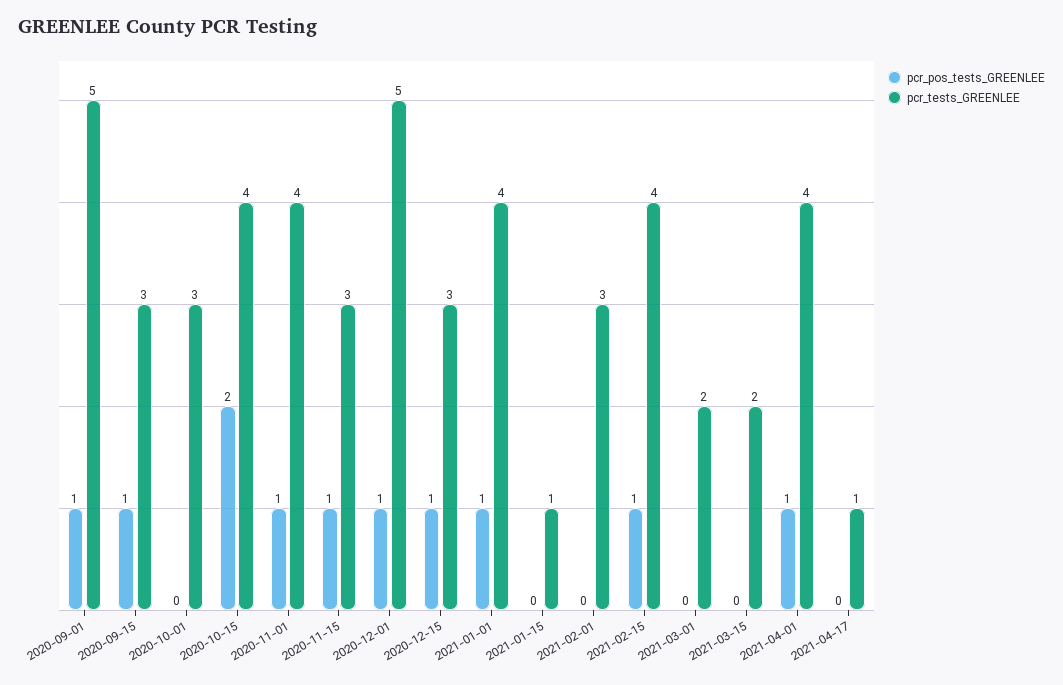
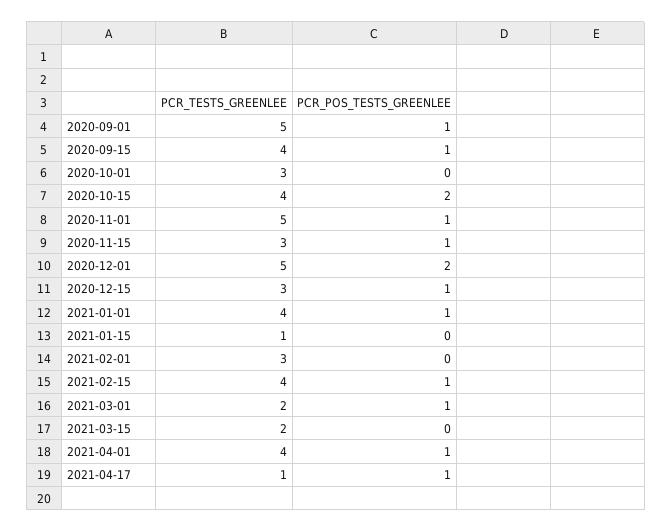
  {
    "pcr_pos_tests_GREENLEE": {
      "2020-09-01": 1,
      "2020-09-15": 1,
      "2020-10-01": 0,
      "2020-10-15": 2,
      "2020-11-01": 1,
      "2020-11-15": 1,
-     "2020-12-01": 1,
+     "2020-12-01": 2,
      "2020-12-15": 1,
      "2021-01-01": 1,
      "2021-01-15": 0,
      "2021-02-01": 0,
      "2021-02-15": 1,
-     "2021-03-01": 0,
+     "2021-03-01": 1,
      "2021-03-15": 0,
      "2021-04-01": 1,
-     "2021-04-17": 0
+     "2021-04-17": 1
    },
    "pcr_tests_GREENLEE": {
      "2020-09-01": 5,
-     "2020-09-15": 3,
+     "2020-09-15": 4,
      "2020-10-01": 3,
      "2020-10-15": 4,
-     "2020-11-01": 4,
+     "2020-11-01": 5,
      "2020-11-15": 3,
      "2020-12-01": 5,
      "2020-12-15": 3,
      "2021-01-01": 4,
      "2021-01-15": 1,
      "2021-02-01": 3,
      "2021-02-15": 4,
      "2021-03-01": 2,
      "2021-03-15": 2,
      "2021-04-01": 4,
      "2021-04-17": 1
    }
  }

